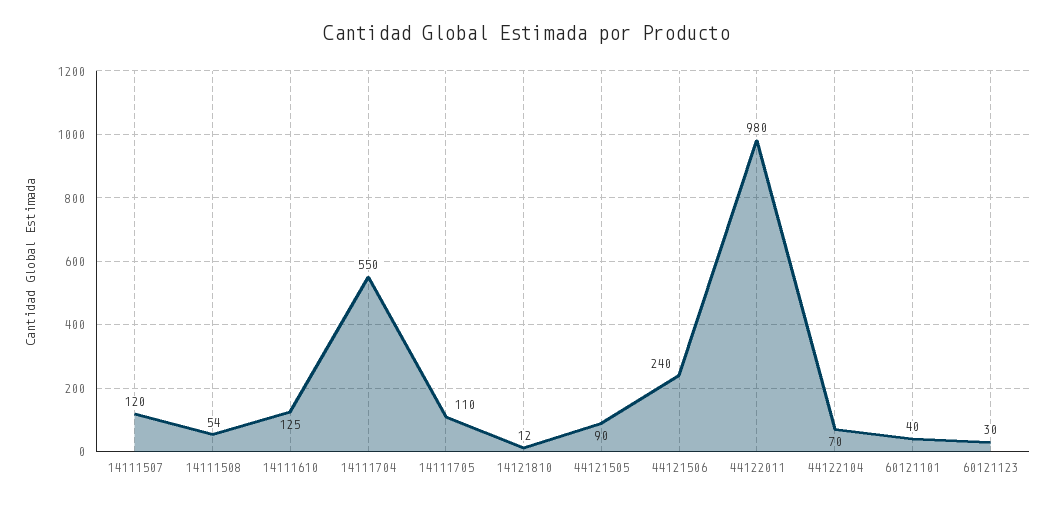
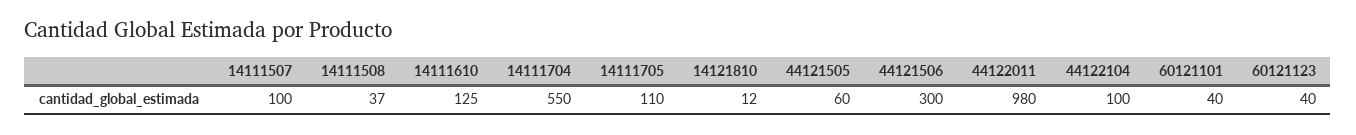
  {
-   "14111507": 120,
+   "14111507": 100,
-   "14111508": 54,
+   "14111508": 37,
    "14111610": 125,
    "14111704": 550,
    "14111705": 110,
    "14121810": 12,
-   "44121505": 90,
+   "44121505": 60,
-   "44121506": 240,
+   "44121506": 300,
    "44122011": 980,
-   "44122104": 70,
+   "44122104": 100,
    "60121101": 40,
-   "60121123": 30
+   "60121123": 40
  }

